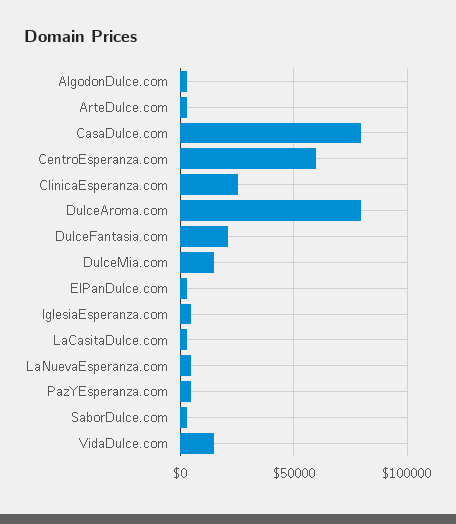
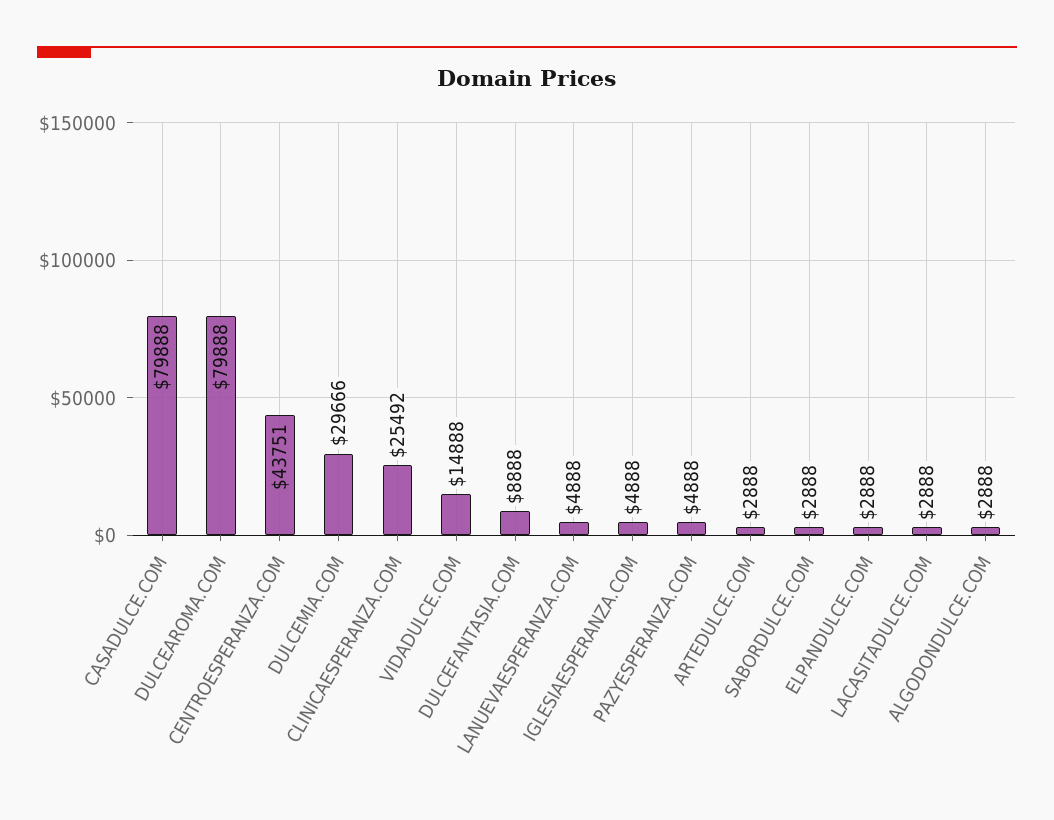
  {
    "AlgodonDulce.com": 2888,
    "ArteDulce.com": 2888,
    "CasaDulce.com": 79888,
-   "CentroEsperanza.com": 60000,
+   "CentroEsperanza.com": 43751,
    "ClinicaEsperanza.com": 25492,
    "DulceAroma.com": 79888,
-   "DulceFantasia.com": 20000,
+   "DulceFantasia.com": 8888,
-   "DulceMia.com": 15000,
+   "DulceMia.com": 29666,
    "ElPanDulce.com": 2888,
    "IglesiaEsperanza.com": 4888,
    "LaCasitaDulce.com": 2888,
    "LaNuevaEsperanza.com": 4888,
    "PazYEsperanza.com": 4888,
    "SaborDulce.com": 2888,
    "VidaDulce.com": 14888
  }

